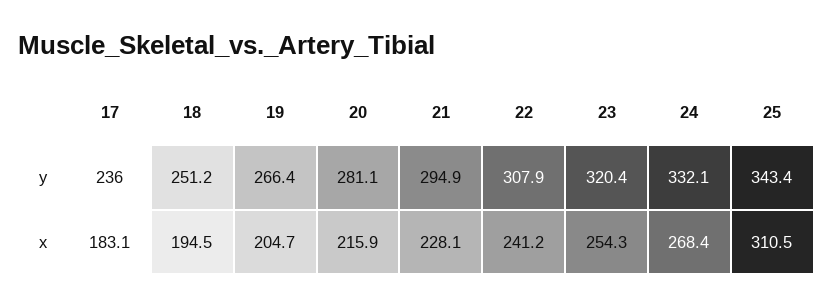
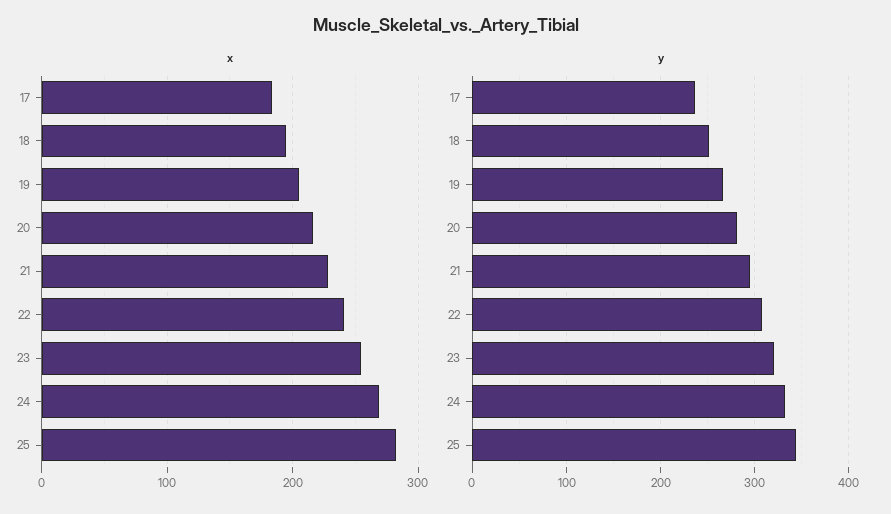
  {
    "y": {
      "17": 236,
      "18": 251.2,
      "19": 266.4,
      "20": 281.1,
      "21": 294.9,
      "22": 307.9,
      "23": 320.4,
      "24": 332.1,
      "25": 343.4
    },
    "x": {
      "17": 183.1,
      "18": 194.5,
      "19": 204.7,
      "20": 215.9,
      "21": 228.1,
      "22": 241.2,
      "23": 254.3,
      "24": 268.4,
-     "25": 310.5
+     "25": 280
    }
  }

